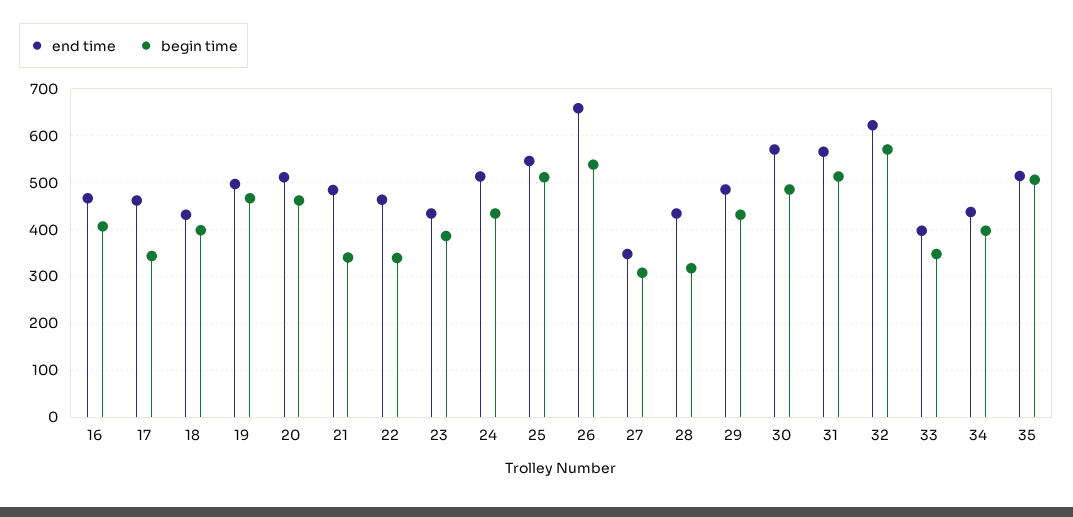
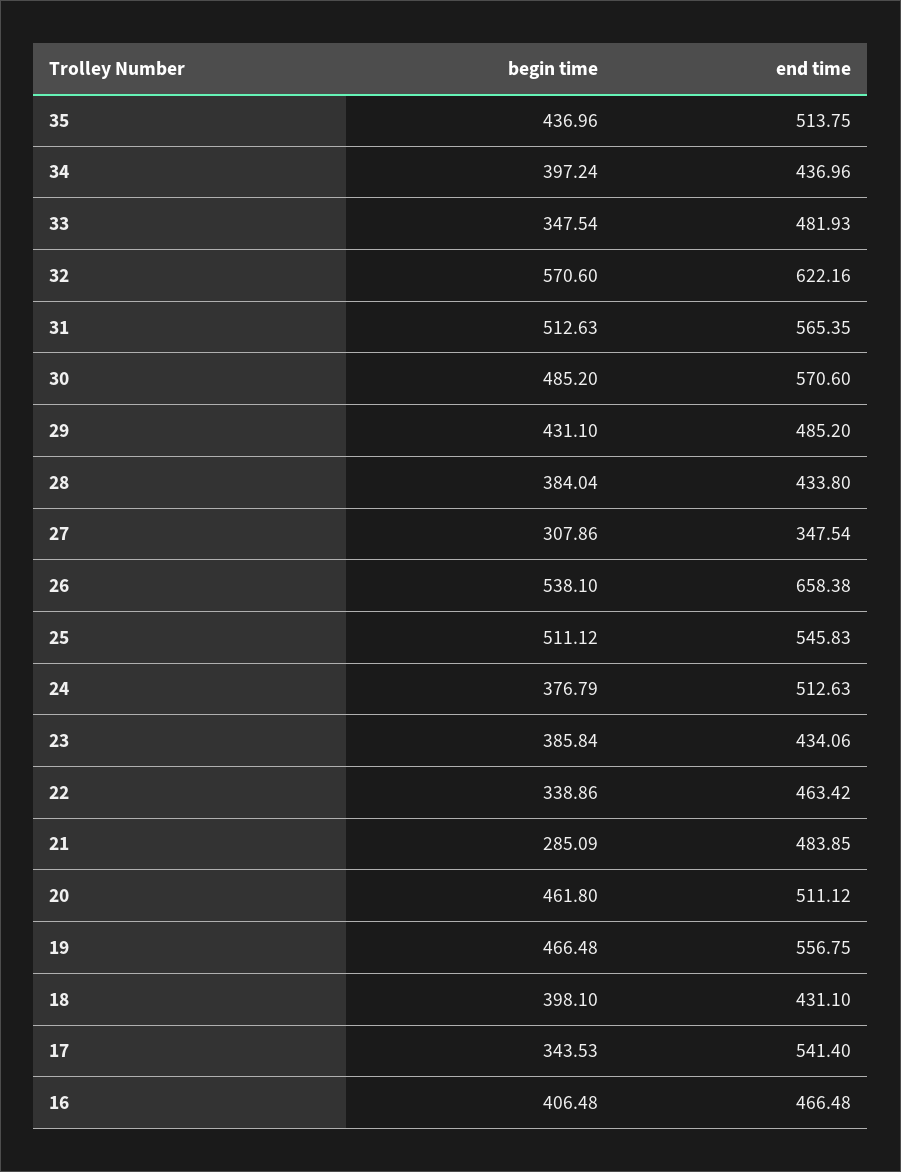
  {
    "end time": {
      "16": 466.48,
-     "17": 460,
+     "17": 541.4,
      "18": 431.1,
-     "19": 500,
+     "19": 556.75,
      "20": 511.12,
      "21": 483.85,
      "22": 463.42,
      "23": 434.06,
      "24": 512.63,
      "25": 545.83,
      "26": 658.38,
      "27": 347.54,
      "28": 433.8,
      "29": 485.2,
      "30": 570.6,
      "31": 565.35,
      "32": 622.16,
-     "33": 400,
+     "33": 481.93,
      "34": 436.96,
      "35": 513.75
    },
    "begin time": {
      "16": 406.48,
      "17": 343.53,
      "18": 398.1,
      "19": 466.48,
      "20": 461.8,
-     "21": 340,
+     "21": 285.09,
      "22": 338.86,
      "23": 385.84,
-     "24": 440,
+     "24": 376.79,
      "25": 511.12,
      "26": 538.1,
      "27": 307.86,
-     "28": 320,
+     "28": 384.04,
      "29": 431.1,
      "30": 485.2,
      "31": 512.63,
      "32": 570.6,
      "33": 347.54,
      "34": 397.24,
-     "35": 500
+     "35": 436.96
    }
  }

